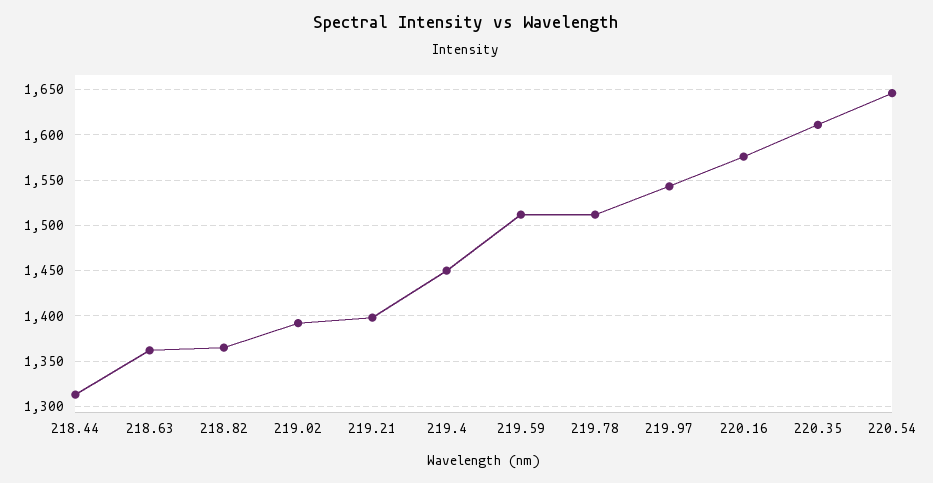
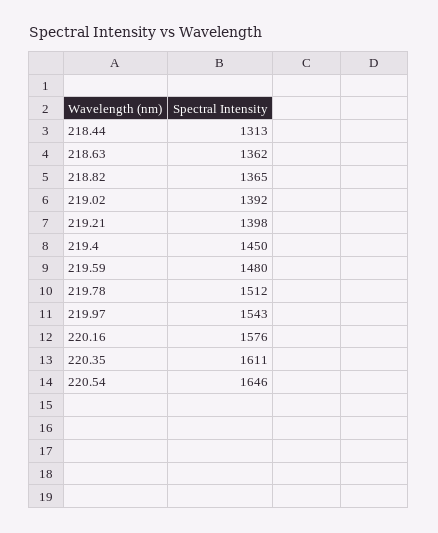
  {
    "218.44": 1313,
    "218.63": 1362,
    "218.82": 1365,
    "219.02": 1392,
    "219.21": 1398,
    "219.4": 1450,
-   "219.59": 1510,
+   "219.59": 1480,
    "219.78": 1512,
    "219.97": 1543,
    "220.16": 1576,
    "220.35": 1611,
    "220.54": 1646
  }

